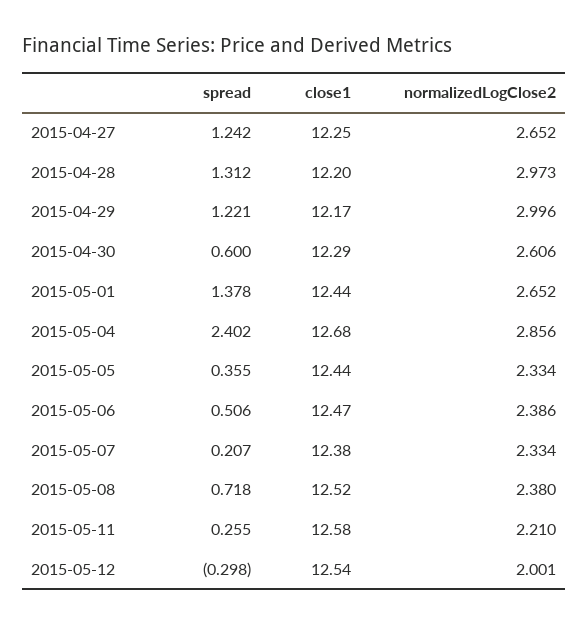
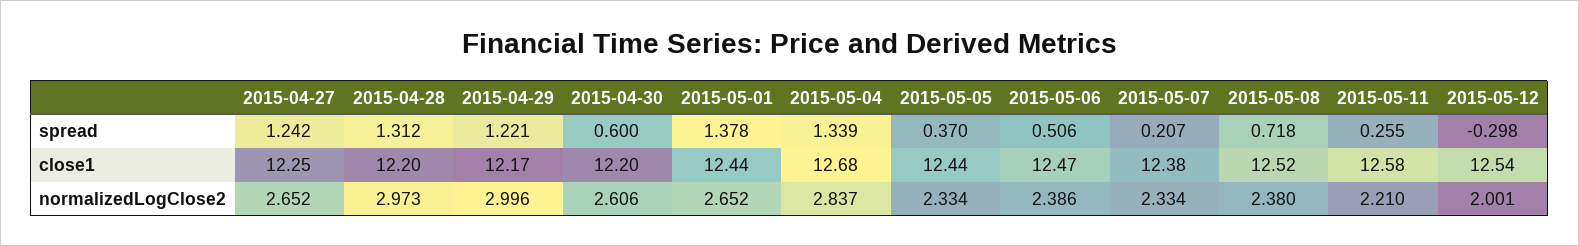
  {
    "spread": {
      "2015-04-27": 1.242,
      "2015-04-28": 1.312,
      "2015-04-29": 1.221,
      "2015-04-30": 0.6,
      "2015-05-01": 1.378,
-     "2015-05-04": 2.402,
+     "2015-05-04": 1.339,
-     "2015-05-05": 0.355,
+     "2015-05-05": 0.37,
      "2015-05-06": 0.506,
      "2015-05-07": 0.207,
      "2015-05-08": 0.718,
      "2015-05-11": 0.255,
      "2015-05-12": -0.298
    },
    "close1": {
      "2015-04-27": 12.25,
      "2015-04-28": 12.2,
      "2015-04-29": 12.17,
-     "2015-04-30": 12.29,
+     "2015-04-30": 12.2,
      "2015-05-01": 12.44,
      "2015-05-04": 12.68,
      "2015-05-05": 12.44,
      "2015-05-06": 12.47,
      "2015-05-07": 12.38,
      "2015-05-08": 12.52,
      "2015-05-11": 12.58,
      "2015-05-12": 12.54
    },
    "normalizedLogClose2": {
      "2015-04-27": 2.652,
      "2015-04-28": 2.973,
      "2015-04-29": 2.996,
      "2015-04-30": 2.606,
      "2015-05-01": 2.652,
-     "2015-05-04": 2.856,
+     "2015-05-04": 2.837,
      "2015-05-05": 2.334,
      "2015-05-06": 2.386,
      "2015-05-07": 2.334,
      "2015-05-08": 2.38,
      "2015-05-11": 2.21,
      "2015-05-12": 2.001
    }
  }

